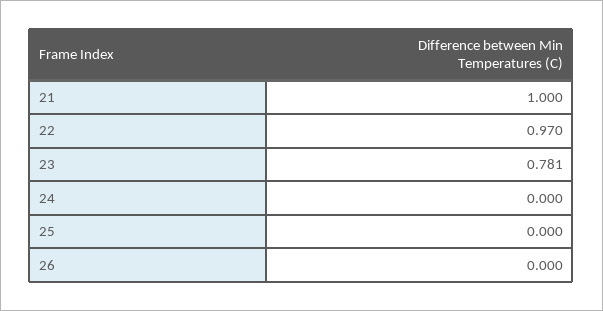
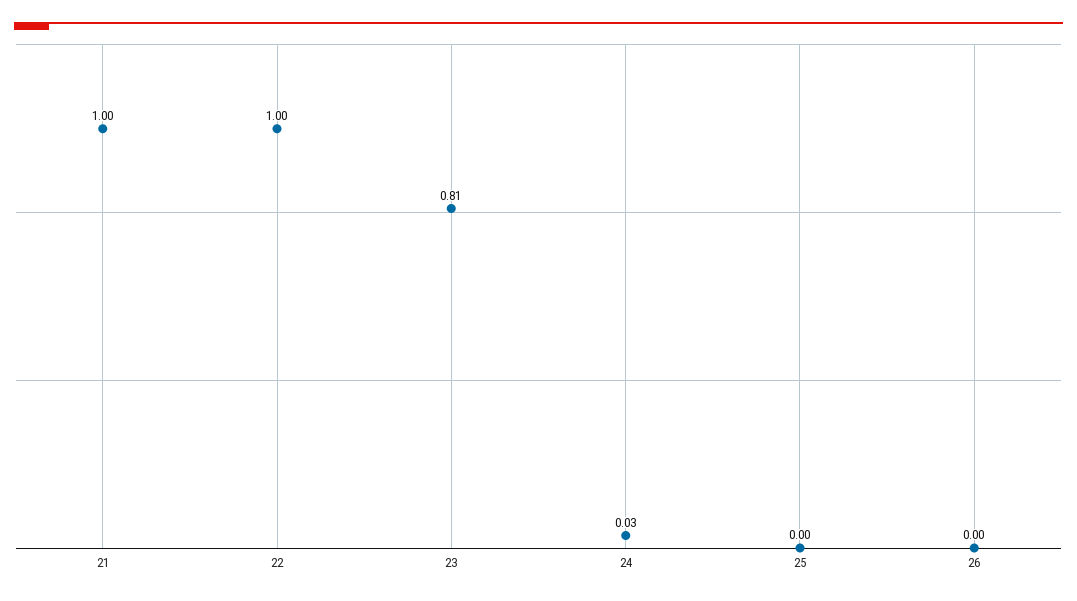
  {
    "21": 1,
-   "22": 0.97,
+   "22": 1,
-   "23": 0.781,
+   "23": 0.81,
-   "24": 0,
+   "24": 0.03,
    "25": 0,
    "26": 0
  }

